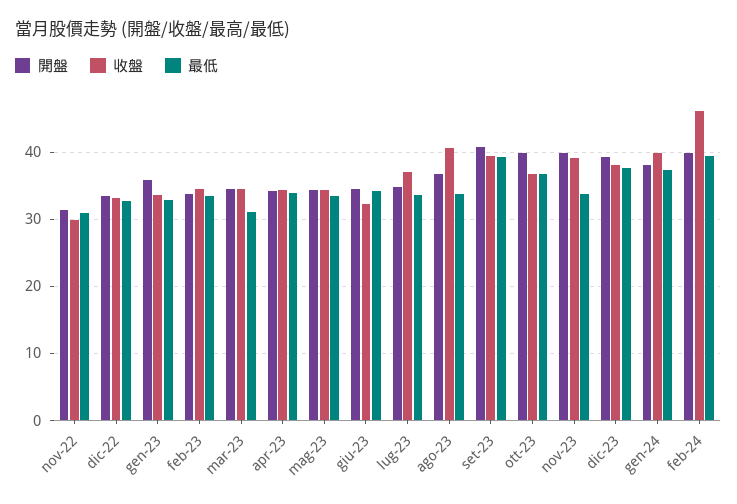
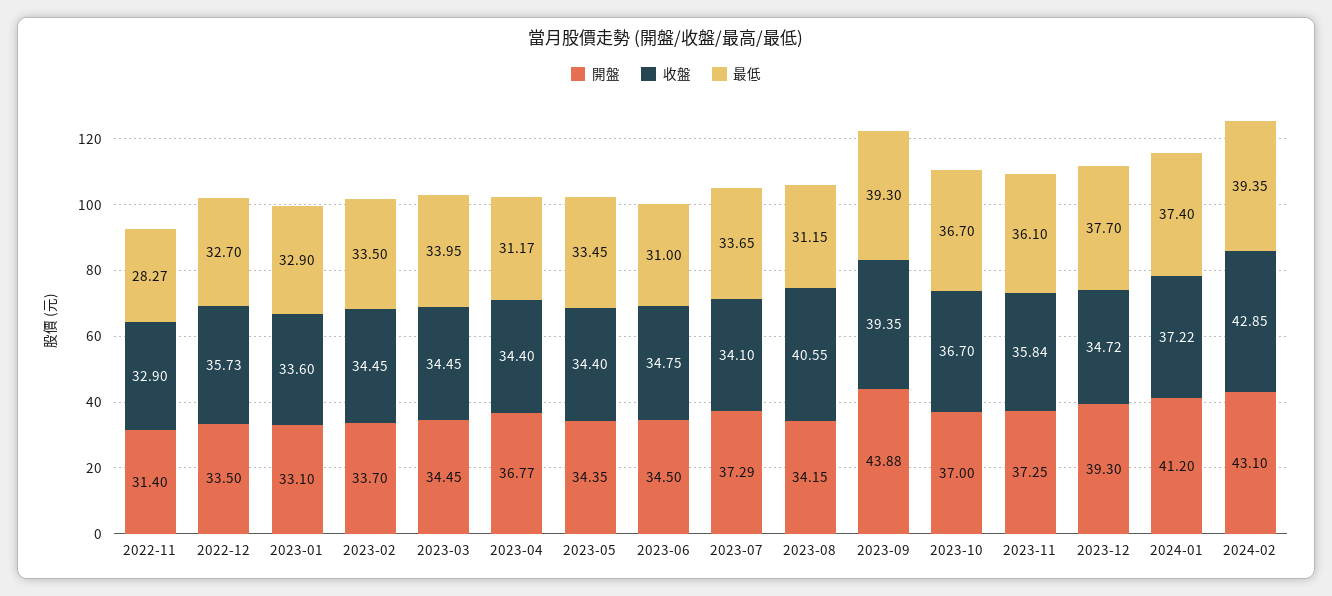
  {
    "開盤": {
      "nov-22": 31.4,
      "dic-22": 33.5,
-     "gen-23": 36,
+     "gen-23": 33.1,
      "feb-23": 33.7,
      "mar-23": 34.45,
-     "apr-23": 34,
+     "apr-23": 36.77,
      "mag-23": 34.35,
      "giu-23": 34.5,
-     "lug-23": 35,
+     "lug-23": 37.29,
-     "ago-23": 37,
+     "ago-23": 34.15,
-     "set-23": 41,
+     "set-23": 43.88,
-     "ott-23": 40,
+     "ott-23": 37,
-     "nov-23": 40,
+     "nov-23": 37.25,
      "dic-23": 39.3,
-     "gen-24": 38,
+     "gen-24": 41.2,
-     "feb-24": 40
+     "feb-24": 43.1
    },
    "收盤": {
-     "nov-22": 30,
+     "nov-22": 32.9,
-     "dic-22": 33,
+     "dic-22": 35.73,
      "gen-23": 33.6,
      "feb-23": 34.45,
      "mar-23": 34.45,
      "apr-23": 34.4,
      "mag-23": 34.4,
-     "giu-23": 32,
+     "giu-23": 34.75,
-     "lug-23": 37,
+     "lug-23": 34.1,
      "ago-23": 40.55,
      "set-23": 39.35,
      "ott-23": 36.7,
-     "nov-23": 39,
+     "nov-23": 35.84,
-     "dic-23": 38,
+     "dic-23": 34.72,
-     "gen-24": 40,
+     "gen-24": 37.22,
-     "feb-24": 46
+     "feb-24": 42.85
    },
    "最低": {
-     "nov-22": 31,
+     "nov-22": 28.27,
      "dic-22": 32.7,
      "gen-23": 32.9,
      "feb-23": 33.5,
-     "mar-23": 31,
+     "mar-23": 33.95,
-     "apr-23": 34,
+     "apr-23": 31.17,
      "mag-23": 33.45,
-     "giu-23": 34,
+     "giu-23": 31,
      "lug-23": 33.65,
-     "ago-23": 34,
+     "ago-23": 31.15,
      "set-23": 39.3,
      "ott-23": 36.7,
-     "nov-23": 34,
+     "nov-23": 36.1,
      "dic-23": 37.7,
      "gen-24": 37.4,
      "feb-24": 39.35
    }
  }

